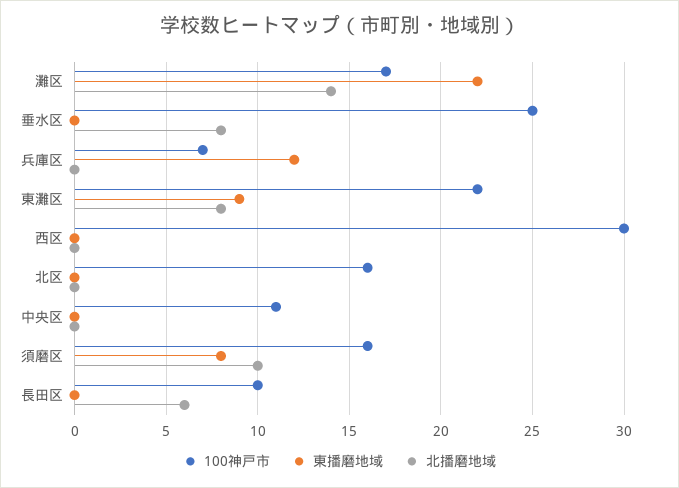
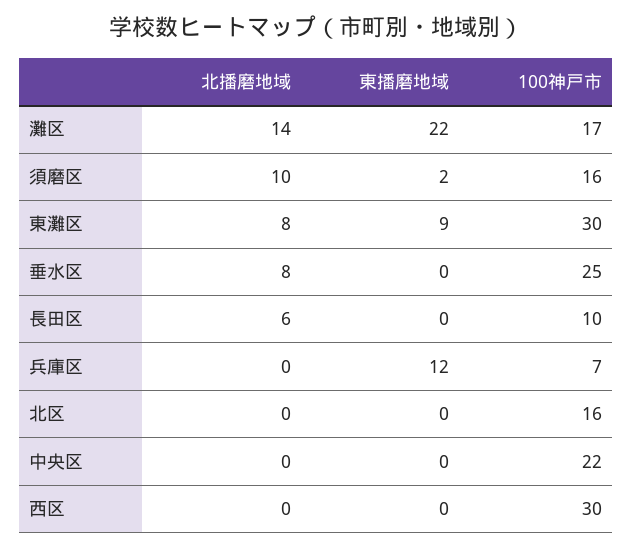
  {
    "100神戸市": {
      "灘区": 17,
      "垂水区": 25,
      "兵庫区": 7,
-     "東灘区": 22,
+     "東灘区": 30,
      "西区": 30,
      "北区": 16,
-     "中央区": 11,
+     "中央区": 22,
      "須磨区": 16,
      "長田区": 10
    },
    "東播磨地域": {
      "灘区": 22,
      "垂水区": 0,
      "兵庫区": 12,
      "東灘区": 9,
      "西区": 0,
      "北区": 0,
      "中央区": 0,
-     "須磨区": 8,
+     "須磨区": 2,
      "長田区": 0
    },
    "北播磨地域": {
      "灘区": 14,
      "垂水区": 8,
      "兵庫区": 0,
      "東灘区": 8,
      "西区": 0,
      "北区": 0,
      "中央区": 0,
      "須磨区": 10,
      "長田区": 6
    }
  }

